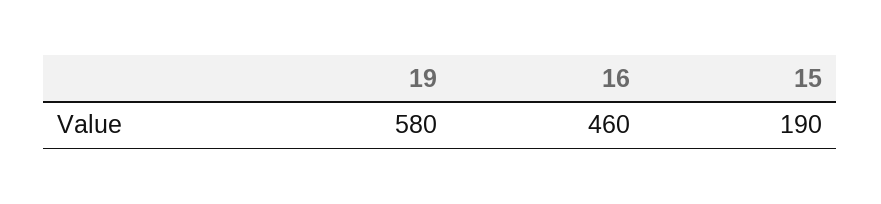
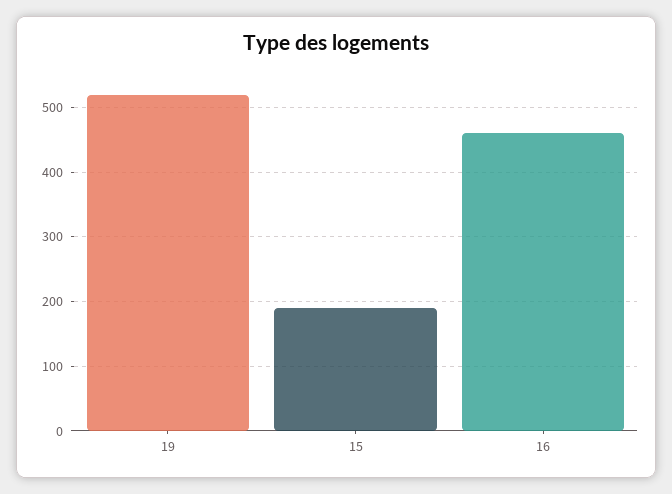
  {
-   "19": 580,
+   "19": 520,
    "16": 460,
    "15": 190
  }

